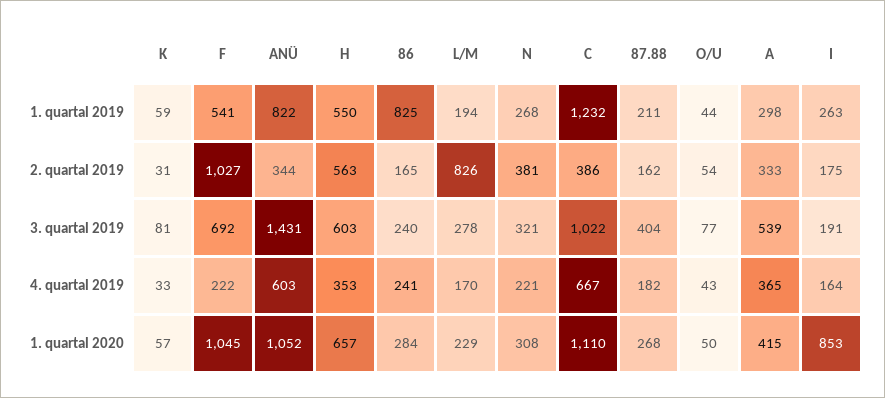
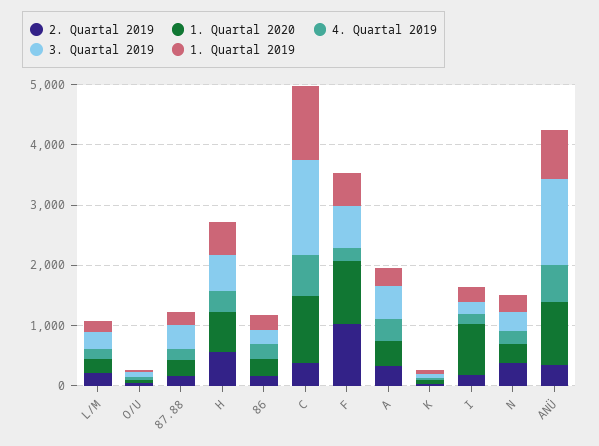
  {
    "1. quartal 2019": {
      "K": 59,
      "F": 541,
      "ANÜ": 822,
      "H": 550,
-     "86": 825,
+     "86": 200,
      "L/M": 194,
      "N": 268,
      "C": 1232,
      "87.88": 211,
      "O/U": 44,
      "A": 298,
      "I": 263
    },
    "2. quartal 2019": {
      "K": 31,
      "F": 1027,
      "ANÜ": 344,
      "H": 563,
      "86": 165,
-     "L/M": 826,
+     "L/M": 200,
      "N": 381,
      "C": 386,
      "87.88": 162,
      "O/U": 54,
      "A": 333,
      "I": 175
    },
    "3. quartal 2019": {
      "K": 81,
      "F": 692,
      "ANÜ": 1431,
      "H": 603,
      "86": 240,
      "L/M": 278,
      "N": 321,
-     "C": 1022,
+     "C": 1600,
      "87.88": 404,
      "O/U": 77,
      "A": 539,
      "I": 191
    },
    "4. quartal 2019": {
      "K": 33,
      "F": 222,
      "ANÜ": 603,
      "H": 353,
      "86": 241,
      "L/M": 170,
      "N": 221,
      "C": 667,
      "87.88": 182,
      "O/U": 43,
      "A": 365,
      "I": 164
    },
    "1. quartal 2020": {
      "K": 57,
      "F": 1045,
      "ANÜ": 1052,
      "H": 657,
      "86": 284,
      "L/M": 229,
      "N": 308,
      "C": 1110,
      "87.88": 268,
      "O/U": 50,
      "A": 415,
      "I": 853
    }
  }

